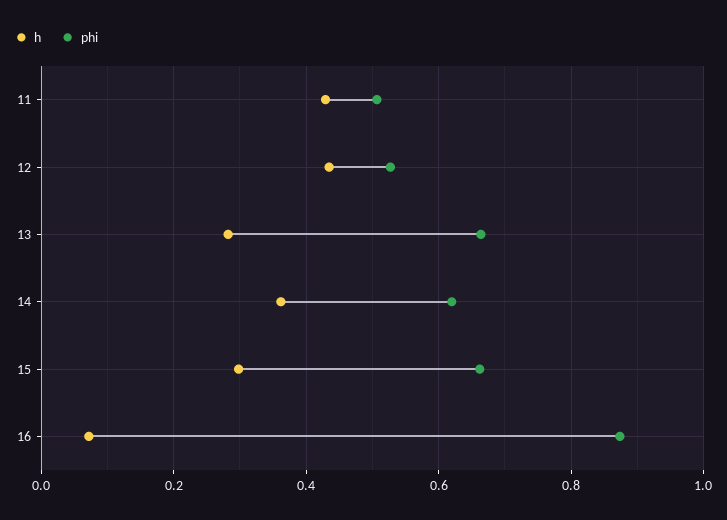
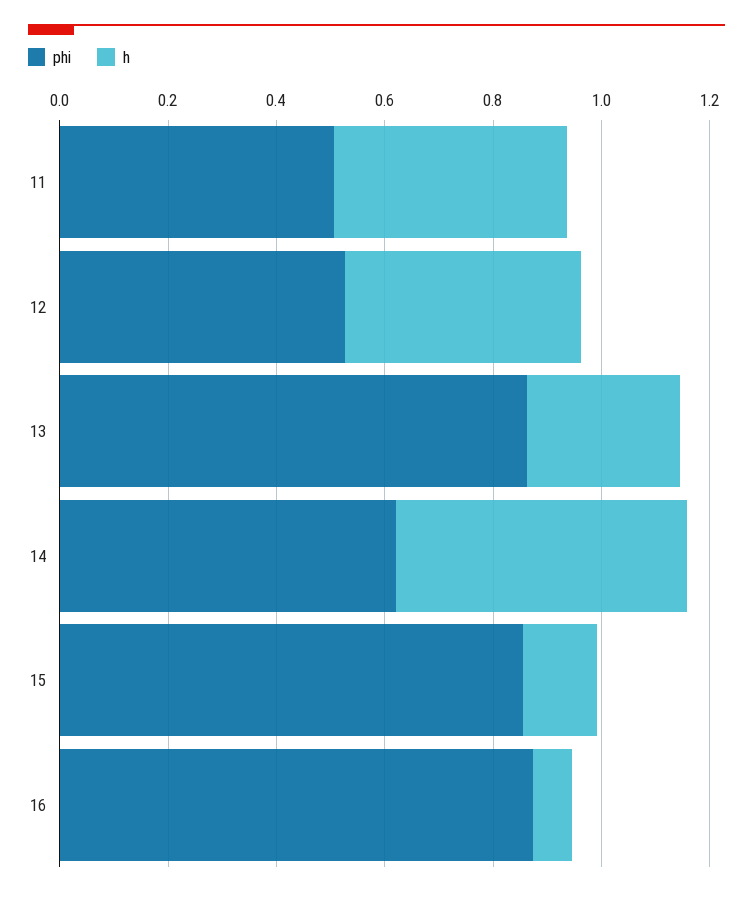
  {
    "h": {
      "11": 0.42,
      "12": 0.44,
      "13": 0.28,
-     "14": 0.36,
+     "14": 0.55,
-     "15": 0.3,
+     "15": 0.15,
      "16": 0.08
    },
    "phi": {
      "11": 0.5,
      "12": 0.52,
-     "13": 0.66,
+     "13": 0.85,
      "14": 0.62,
-     "15": 0.66,
+     "15": 0.85,
      "16": 0.88
    }
  }

